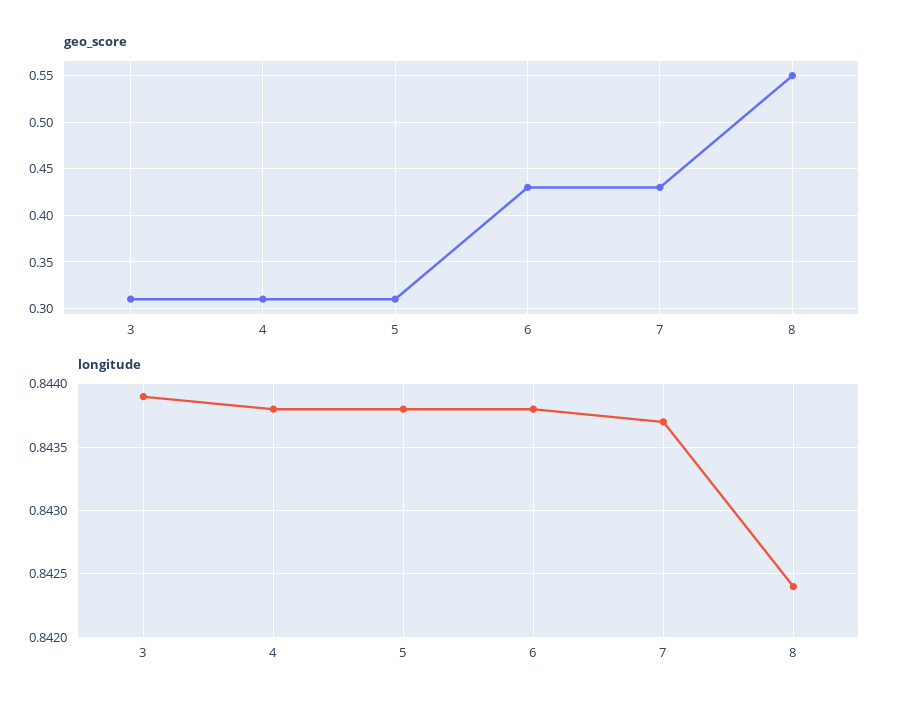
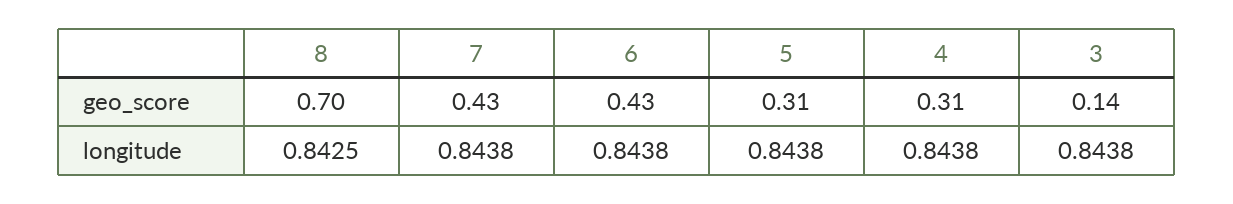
  {
    "geo_score": {
-     "3": 0.31,
+     "3": 0.14,
      "4": 0.31,
      "5": 0.31,
      "6": 0.43,
      "7": 0.43,
-     "8": 0.55
+     "8": 0.7
    },
    "longitude": {
-     "3": 0.8439,
+     "3": 0.8438,
      "4": 0.8438,
      "5": 0.8438,
      "6": 0.8438,
-     "7": 0.8437,
+     "7": 0.8438,
-     "8": 0.8424
+     "8": 0.8425
    }
  }

